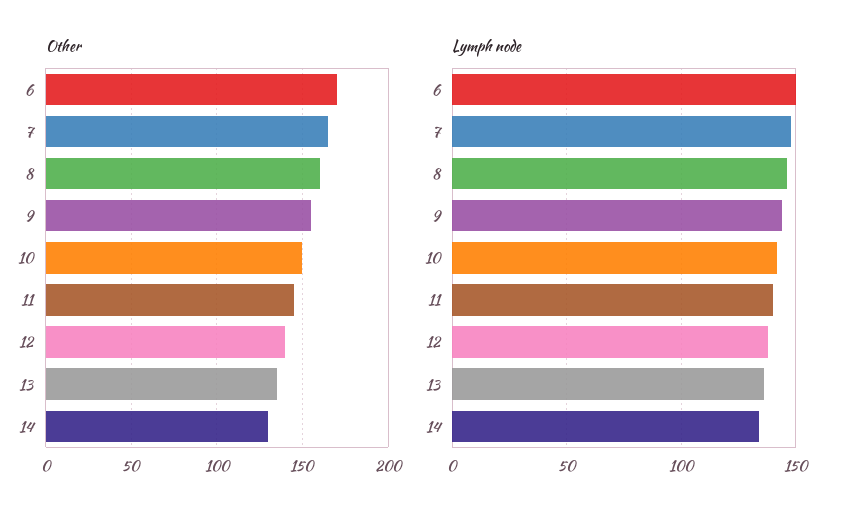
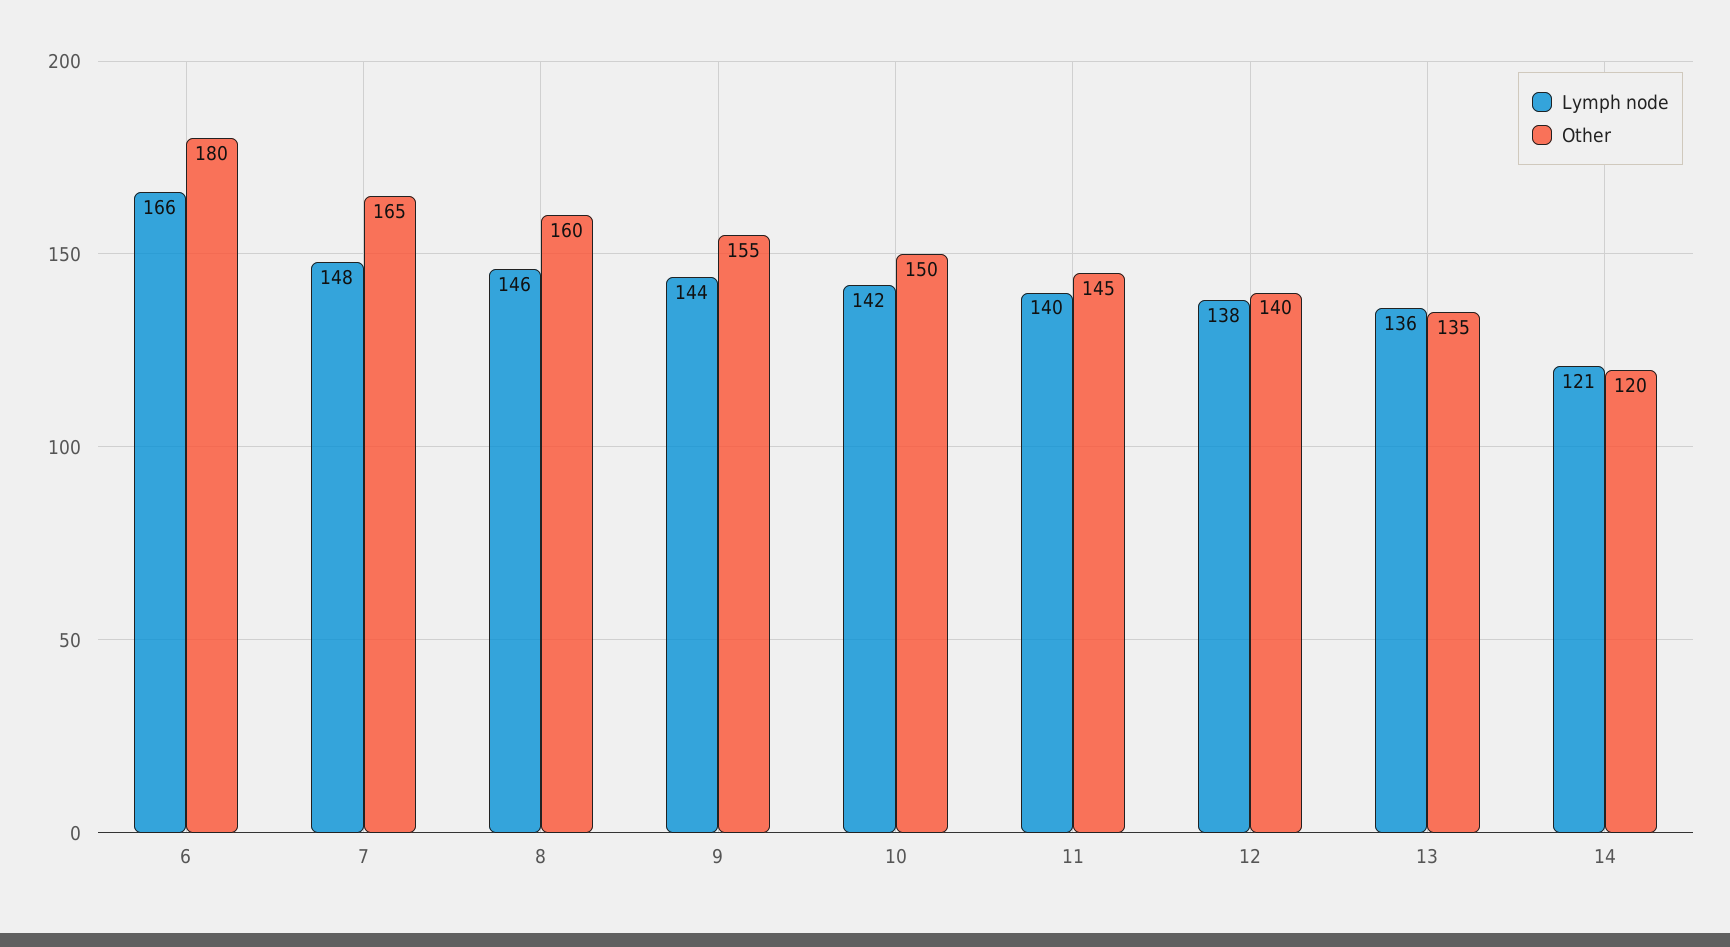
  {
    "Other": {
-     "6": 170,
+     "6": 180,
      "7": 165,
      "8": 160,
      "9": 155,
      "10": 150,
      "11": 145,
      "12": 140,
      "13": 135,
-     "14": 130
+     "14": 120
    },
    "Lymph node": {
-     "6": 150,
+     "6": 166,
      "7": 148,
      "8": 146,
      "9": 144,
      "10": 142,
      "11": 140,
      "12": 138,
      "13": 136,
-     "14": 135
+     "14": 121
    }
  }

